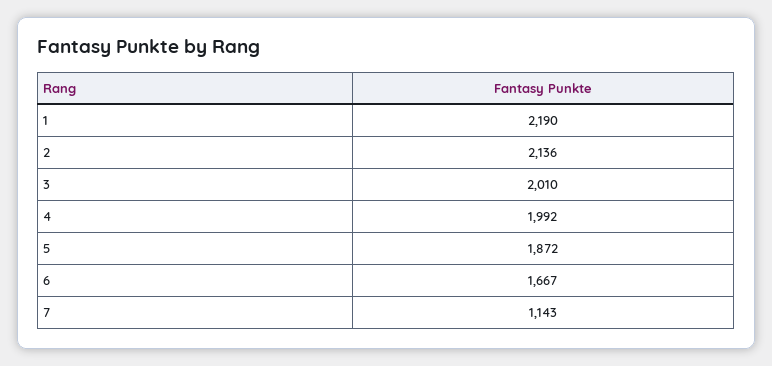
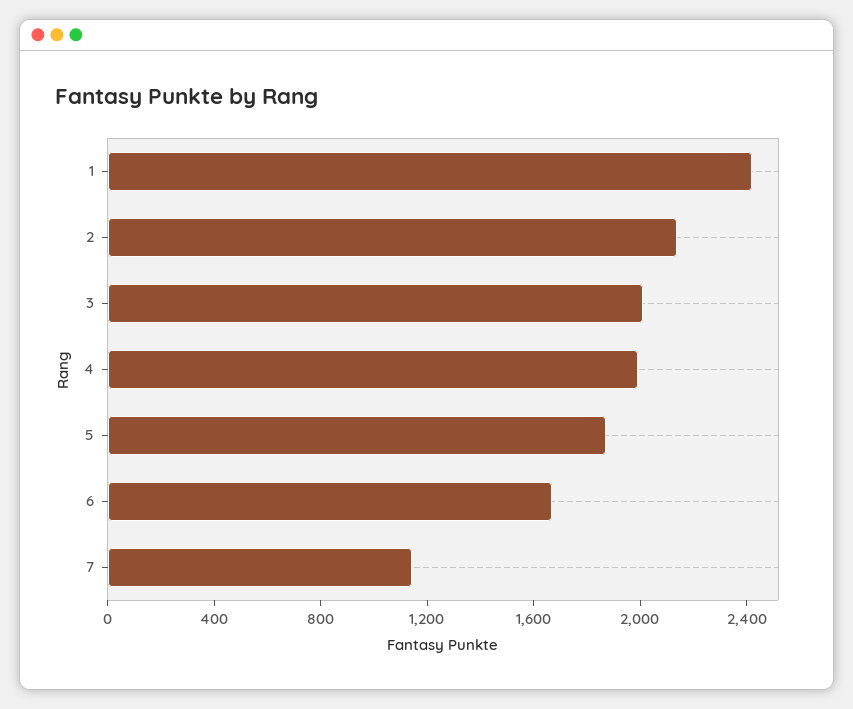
  {
-   "1": 2190,
+   "1": 2400,
    "2": 2136,
    "3": 2010,
    "4": 1992,
    "5": 1872,
    "6": 1667,
    "7": 1143
  }

